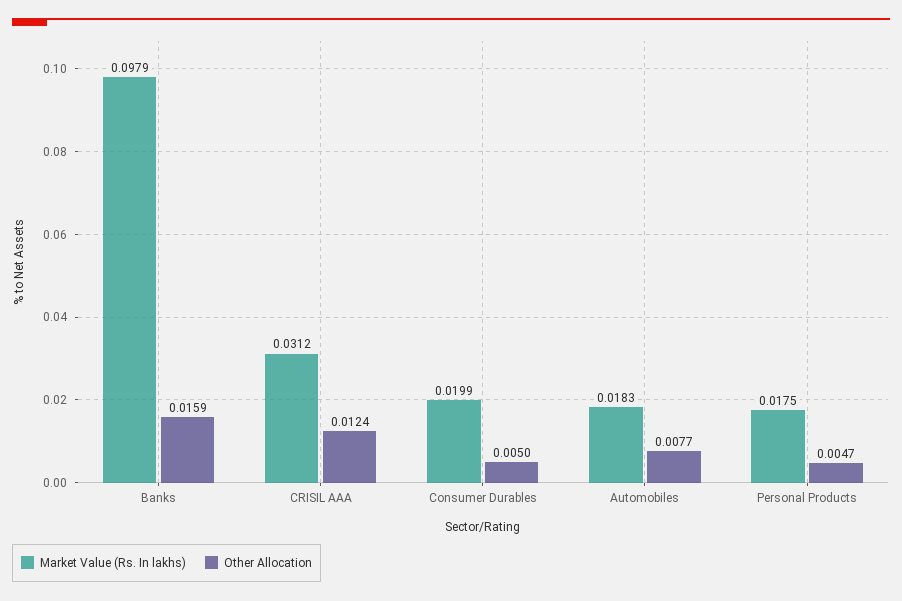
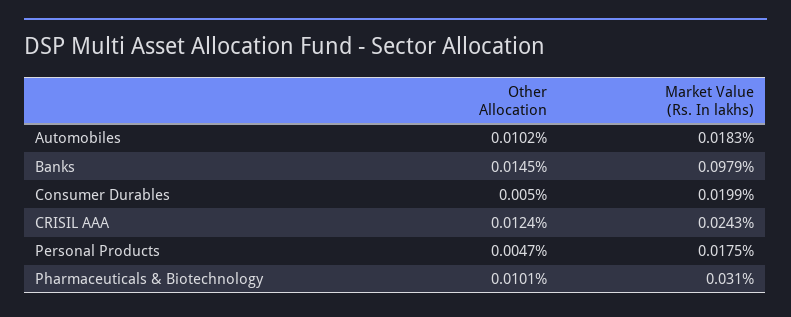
  {
    "Market Value (Rs. In lakhs)": {
      "Banks": 0.0979,
-     "CRISIL AAA": 0.0312,
+     "CRISIL AAA": 0.0243,
      "Consumer Durables": 0.0199,
      "Automobiles": 0.0183,
-     "Personal Products": 0.0175
+     "Personal Products": 0.0175,
+     "Pharmaceuticals & Biotechnology": 0.031
    },
    "Other Allocation": {
-     "Banks": 0.0159,
+     "Banks": 0.0145,
      "CRISIL AAA": 0.0124,
      "Consumer Durables": 0.005,
-     "Automobiles": 0.0077,
+     "Automobiles": 0.0102,
-     "Personal Products": 0.0047
+     "Personal Products": 0.0047,
+     "Pharmaceuticals & Biotechnology": 0.0101
    }
  }

